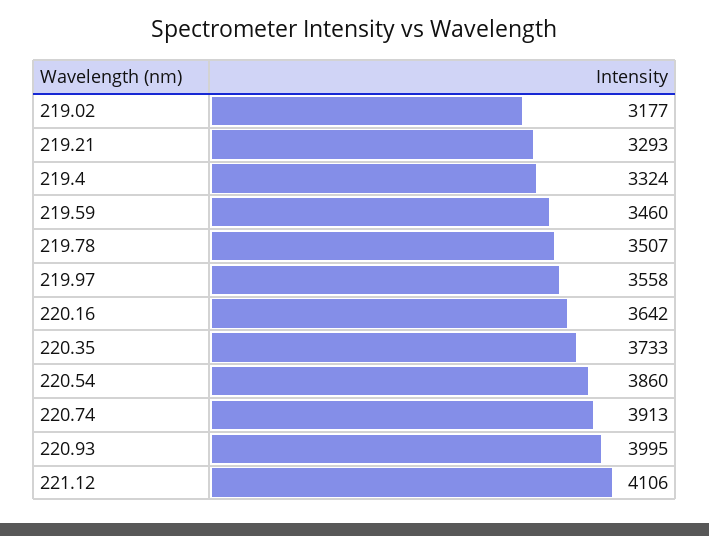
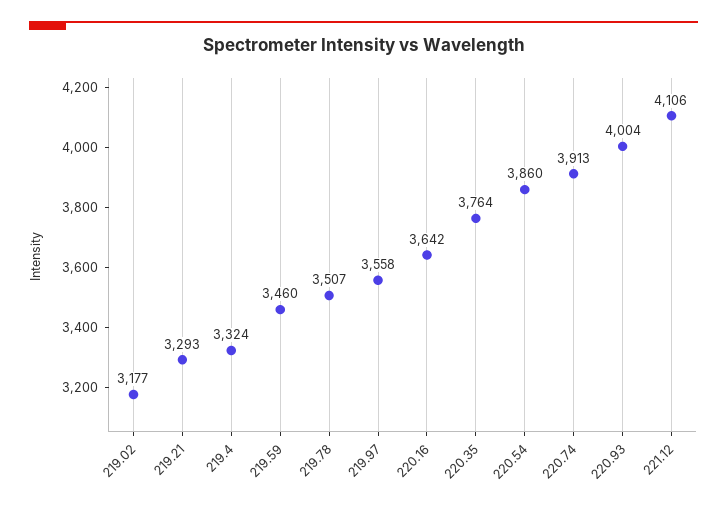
  {
    "219.02": 3177,
    "219.21": 3293,
    "219.4": 3324,
    "219.59": 3460,
    "219.78": 3507,
    "219.97": 3558,
    "220.16": 3642,
-   "220.35": 3733,
+   "220.35": 3764,
    "220.54": 3860,
    "220.74": 3913,
-   "220.93": 3995,
+   "220.93": 4004,
    "221.12": 4106
  }

